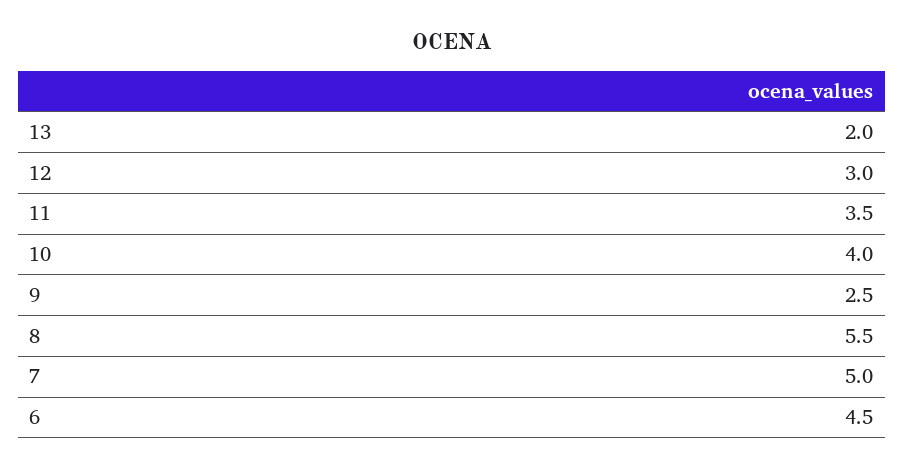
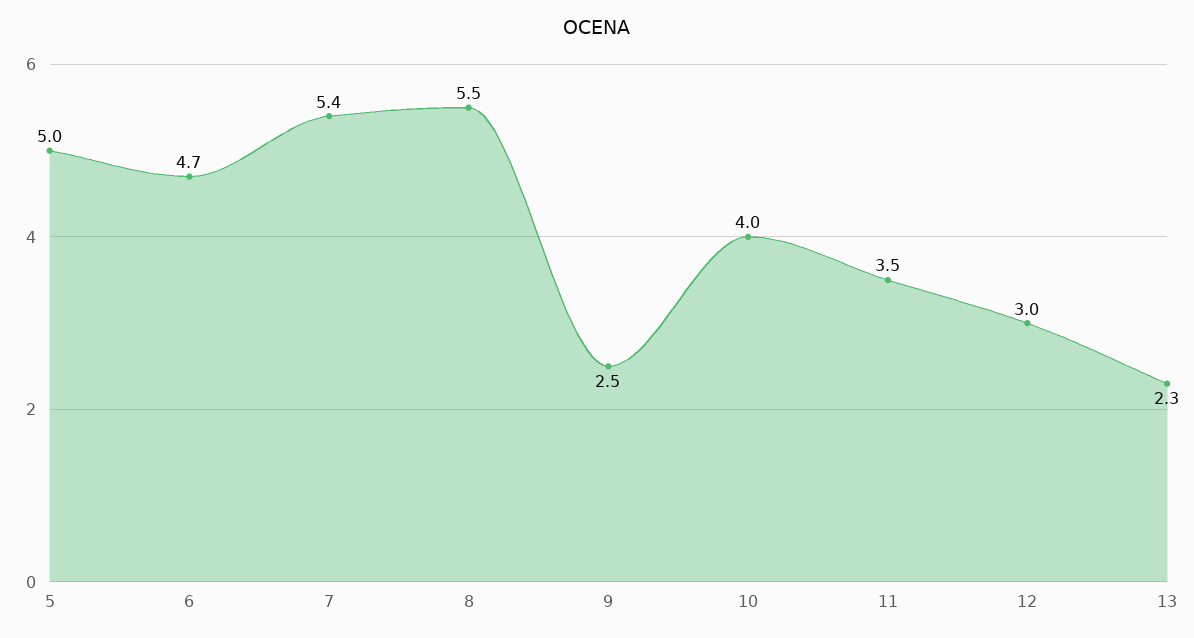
  {
-   "13": 2,
+   "13": 2.3,
    "12": 3,
    "11": 3.5,
    "10": 4,
    "9": 2.5,
    "8": 5.5,
-   "7": 5,
+   "7": 5.4,
-   "6": 4.5
+   "6": 4.7,
+   "5": 5
  }

